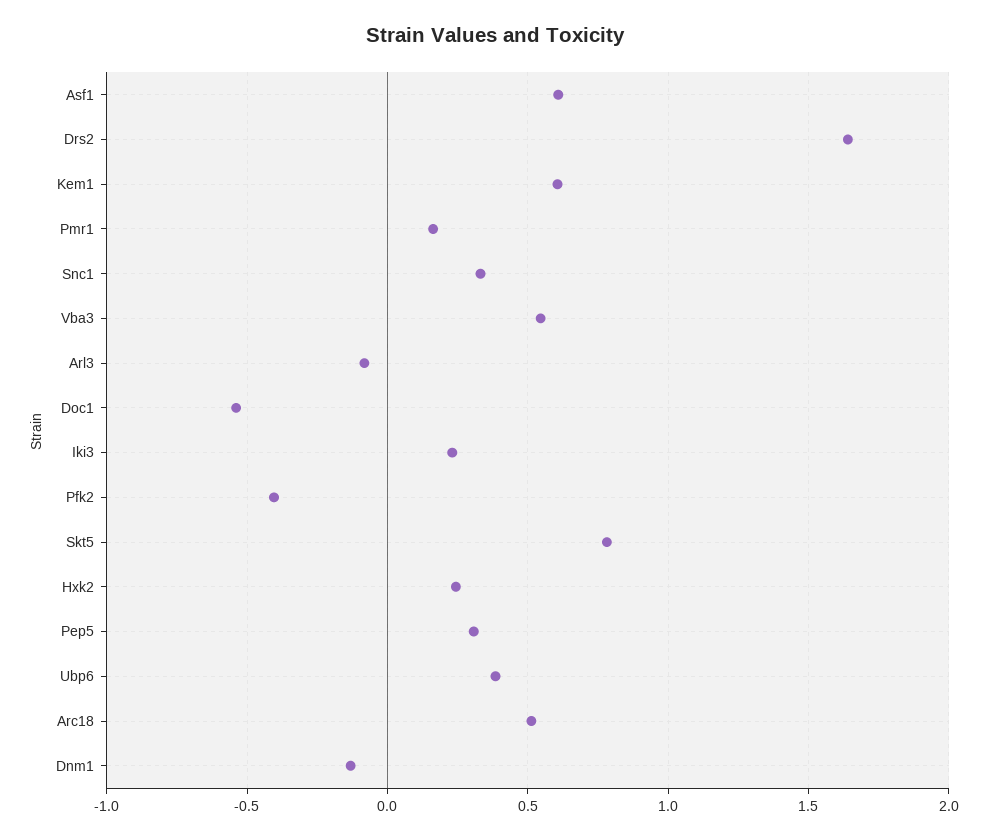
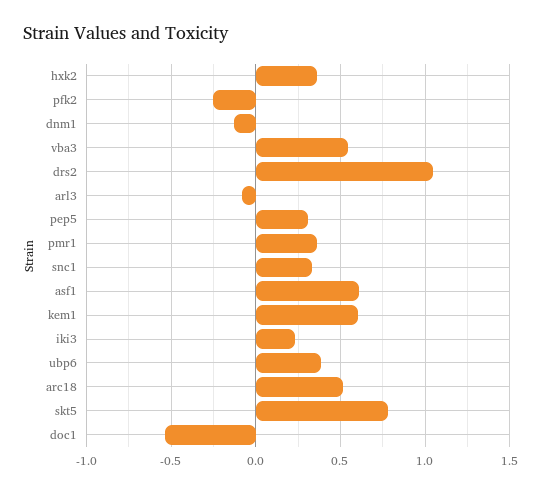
  {
    "Asf1": 0.6,
-   "Drs2": 1.65,
+   "Drs2": 1.05,
    "Kem1": 0.6,
-   "Pmr1": 0.15,
+   "Pmr1": 0.35,
    "Snc1": 0.35,
    "Vba3": 0.55,
    "Arl3": -0.1,
    "Doc1": -0.55,
    "Iki3": 0.25,
-   "Pfk2": -0.4,
+   "Pfk2": -0.25,
    "Skt5": 0.8,
-   "Hxk2": 0.25,
+   "Hxk2": 0.35,
    "Pep5": 0.3,
    "Ubp6": 0.4,
    "Arc18": 0.5,
    "Dnm1": -0.15
  }

